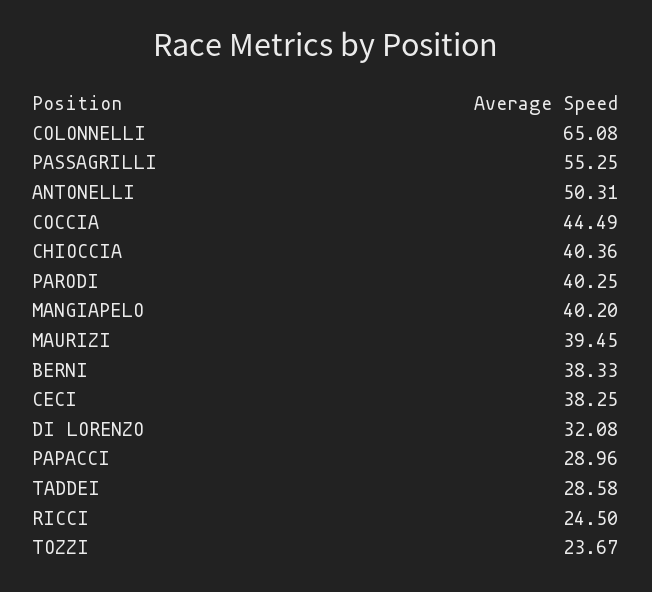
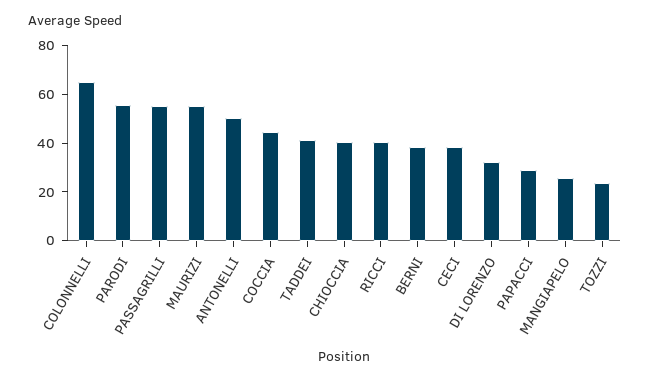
  {
    "COLONNELLI": 65.08,
    "PASSAGRILLI": 55.25,
    "ANTONELLI": 50.31,
    "COCCIA": 44.49,
    "CHIOCCIA": 40.36,
-   "PARODI": 40.25,
+   "PARODI": 55,
-   "MANGIAPELO": 40.2,
+   "MANGIAPELO": 25,
-   "MAURIZI": 39.45,
+   "MAURIZI": 55,
    "BERNI": 38.33,
    "CECI": 38.25,
    "DI LORENZO": 32.08,
    "PAPACCI": 28.96,
-   "TADDEI": 28.58,
+   "TADDEI": 40,
-   "RICCI": 24.5,
+   "RICCI": 40,
    "TOZZI": 23.67
  }

